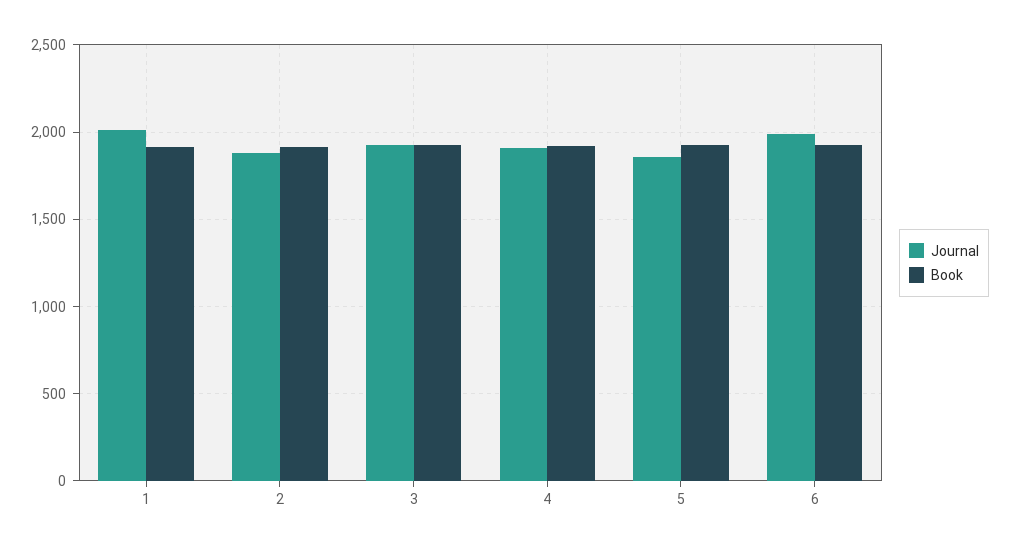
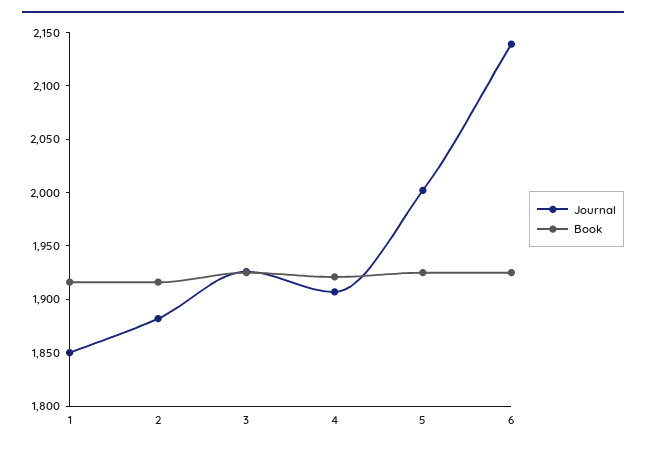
  {
    "Journal": {
-     "1": 2000,
+     "1": 1850,
      "2": 1880,
      "3": 1930,
      "4": 1910,
-     "5": 1850,
+     "5": 2000,
-     "6": 2000
+     "6": 2140
    },
    "Book": {
      "1": 1920,
      "2": 1920,
      "3": 1930,
      "4": 1920,
      "5": 1930,
      "6": 1930
    }
  }

